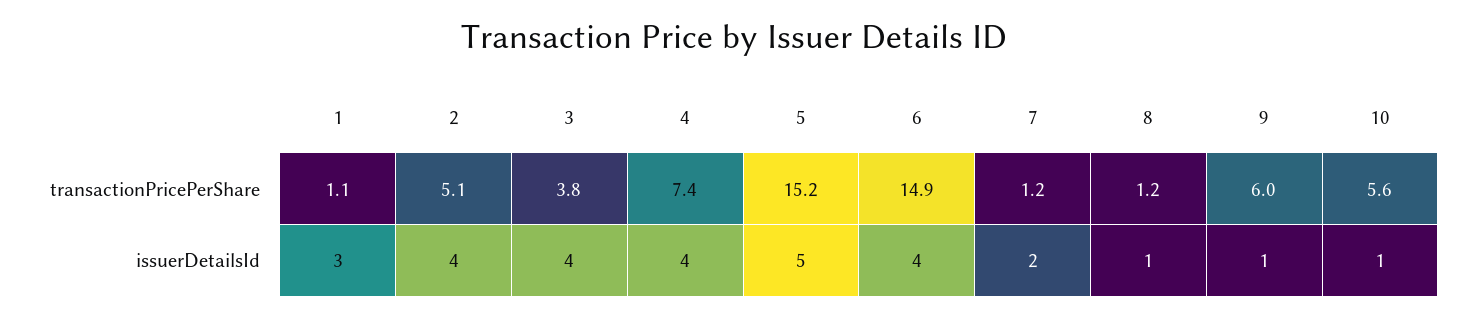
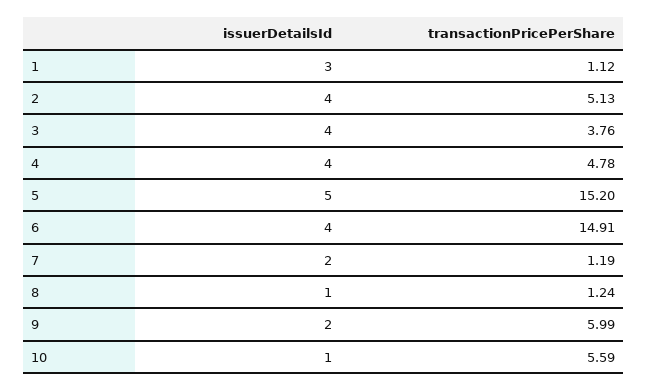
  {
    "1": {
      "transactionPricePerShare": 1.12,
      "issuerDetailsId": 3
    },
    "2": {
      "transactionPricePerShare": 5.13,
      "issuerDetailsId": 4
    },
    "3": {
      "transactionPricePerShare": 3.76,
      "issuerDetailsId": 4
    },
    "4": {
-     "transactionPricePerShare": 7.4,
+     "transactionPricePerShare": 4.78,
      "issuerDetailsId": 4
    },
    "5": {
      "transactionPricePerShare": 15.2,
      "issuerDetailsId": 5
    },
    "6": {
      "transactionPricePerShare": 14.91,
      "issuerDetailsId": 4
    },
    "7": {
      "transactionPricePerShare": 1.19,
      "issuerDetailsId": 2
    },
    "8": {
      "transactionPricePerShare": 1.24,
      "issuerDetailsId": 1
    },
    "9": {
      "transactionPricePerShare": 5.99,
-     "issuerDetailsId": 1
+     "issuerDetailsId": 2
    },
    "10": {
      "transactionPricePerShare": 5.59,
      "issuerDetailsId": 1
    }
  }

